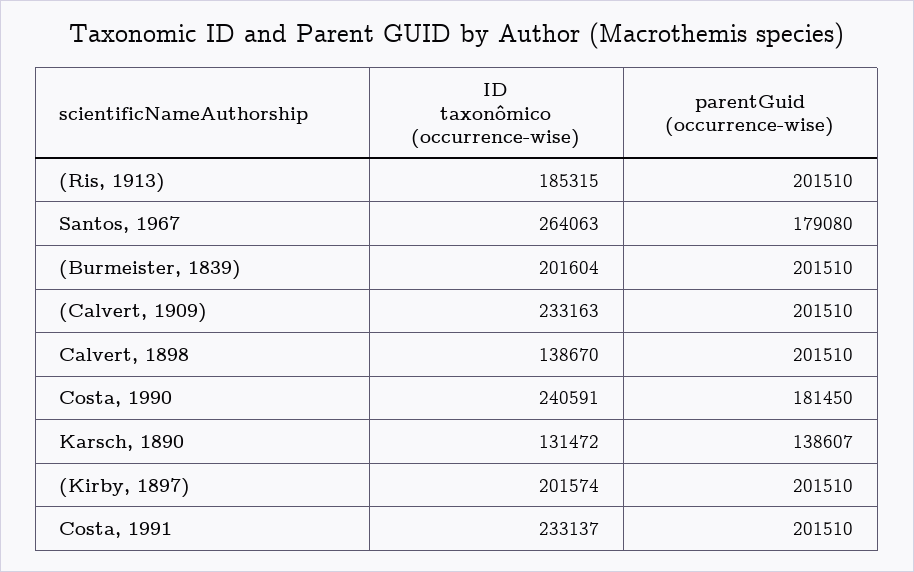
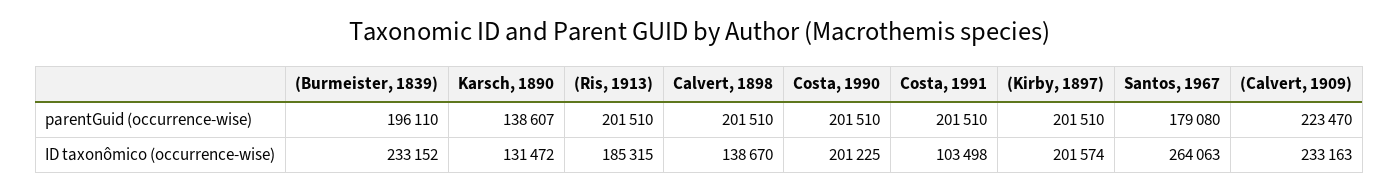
  {
    "ID taxonômico (occurrence-wise)": {
      "(Ris, 1913)": 185315,
      "Santos, 1967": 264063,
-     "(Burmeister, 1839)": 201604,
+     "(Burmeister, 1839)": 233152,
      "(Calvert, 1909)": 233163,
      "Calvert, 1898": 138670,
-     "Costa, 1990": 240591,
+     "Costa, 1990": 201225,
      "Karsch, 1890": 131472,
      "(Kirby, 1897)": 201574,
-     "Costa, 1991": 233137
+     "Costa, 1991": 103498
    },
    "parentGuid (occurrence-wise)": {
      "(Ris, 1913)": 201510,
      "Santos, 1967": 179080,
-     "(Burmeister, 1839)": 201510,
+     "(Burmeister, 1839)": 196110,
-     "(Calvert, 1909)": 201510,
+     "(Calvert, 1909)": 223470,
      "Calvert, 1898": 201510,
-     "Costa, 1990": 181450,
+     "Costa, 1990": 201510,
      "Karsch, 1890": 138607,
      "(Kirby, 1897)": 201510,
      "Costa, 1991": 201510
    }
  }

